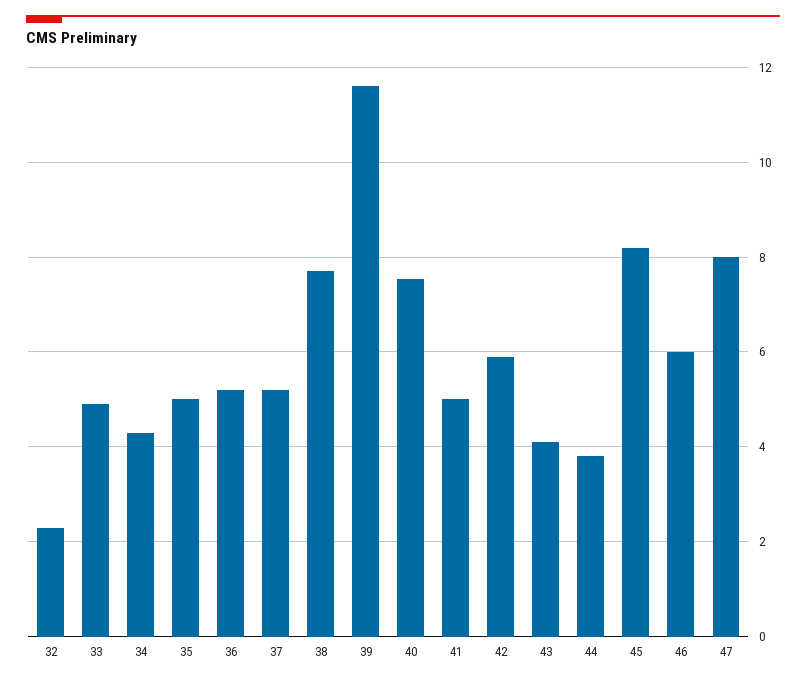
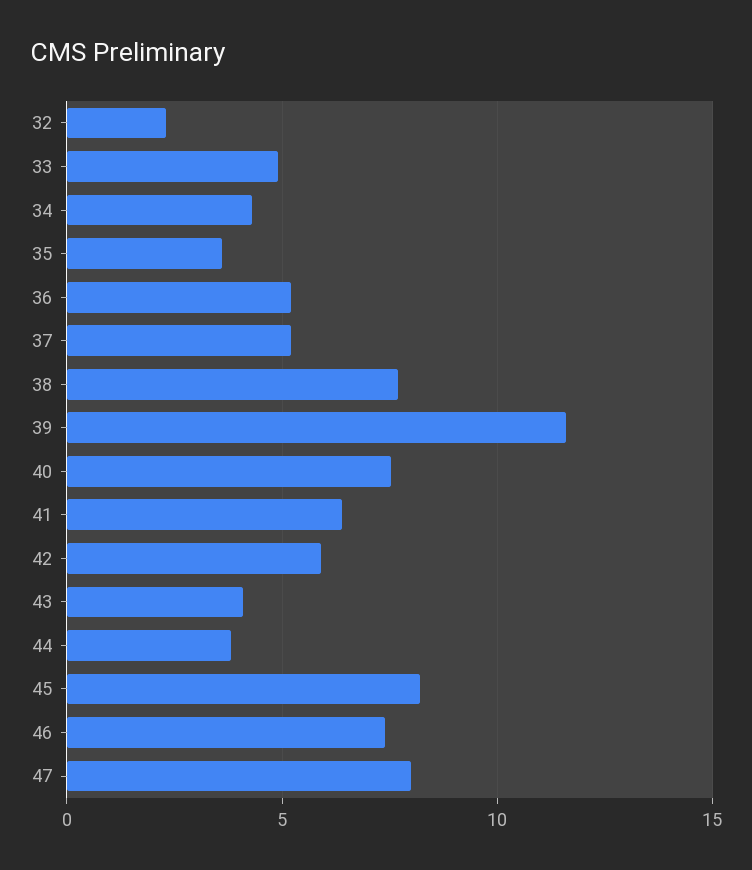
  {
    "32": 2.4,
    "33": 5,
    "34": 4.4,
-   "35": 5,
+   "35": 3.5,
    "36": 5.2,
    "37": 5.2,
    "38": 7.8,
    "39": 11.6,
    "40": 7.6,
-   "41": 5,
+   "41": 6.5,
    "42": 6,
    "43": 4.2,
    "44": 3.8,
    "45": 8.2,
-   "46": 6,
+   "46": 7.5,
    "47": 8
  }

